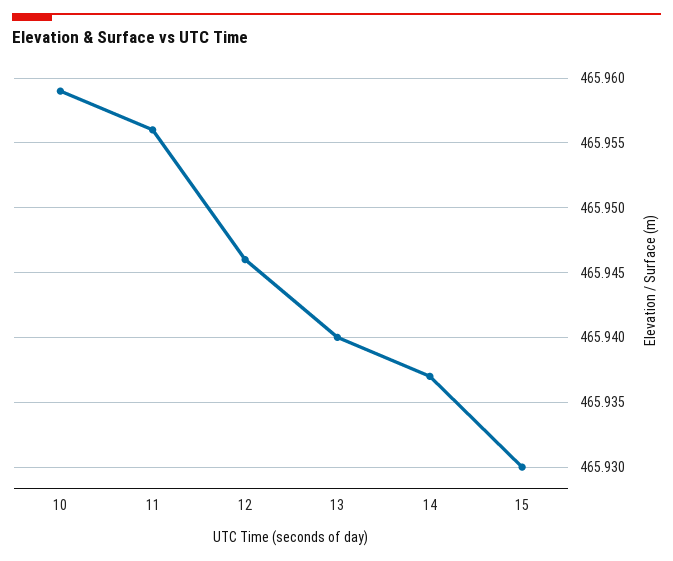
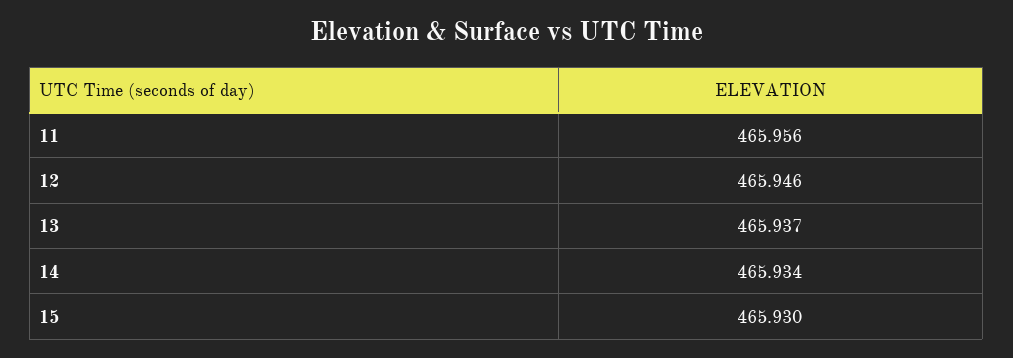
  {
-   "10": 465.959,
    "11": 465.956,
    "12": 465.946,
-   "13": 465.94,
+   "13": 465.937,
-   "14": 465.937,
+   "14": 465.934,
    "15": 465.93
  }

